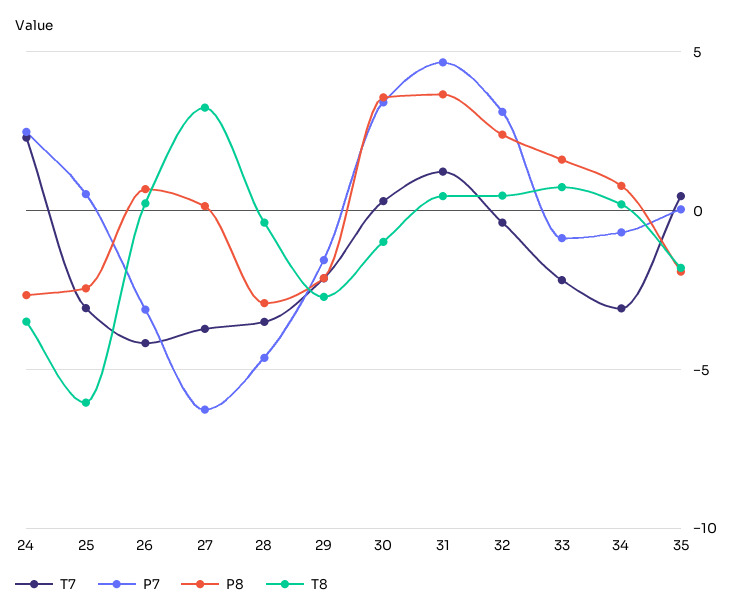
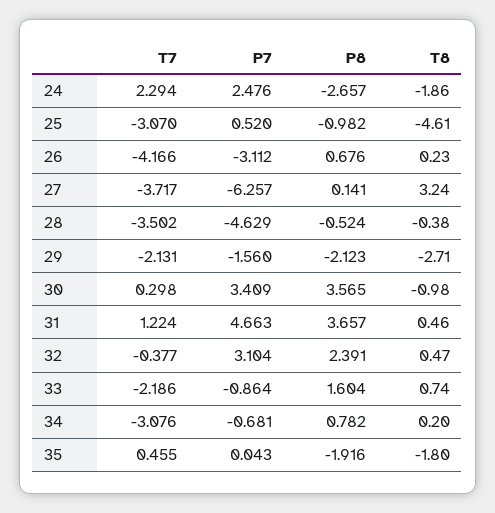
  {
    "T7": {
      "24": 2.294,
      "25": -3.07,
      "26": -4.166,
      "27": -3.717,
      "28": -3.502,
      "29": -2.131,
      "30": 0.298,
      "31": 1.224,
      "32": -0.377,
      "33": -2.186,
      "34": -3.076,
      "35": 0.455
    },
    "P7": {
      "24": 2.476,
      "25": 0.52,
      "26": -3.112,
      "27": -6.257,
      "28": -4.629,
      "29": -1.56,
      "30": 3.409,
      "31": 4.663,
      "32": 3.104,
      "33": -0.864,
      "34": -0.681,
      "35": 0.043
    },
    "P8": {
      "24": -2.657,
-     "25": -2.5,
+     "25": -0.982,
      "26": 0.676,
      "27": 0.141,
-     "28": -3,
+     "28": -0.524,
      "29": -2.123,
      "30": 3.565,
      "31": 3.657,
      "32": 2.391,
      "33": 1.604,
      "34": 0.782,
      "35": -1.916
    },
    "T8": {
-     "24": -3.5,
+     "24": -1.86,
-     "25": -6,
+     "25": -4.61,
      "26": 0.23,
      "27": 3.24,
      "28": -0.38,
      "29": -2.71,
      "30": -0.98,
      "31": 0.46,
      "32": 0.47,
      "33": 0.74,
      "34": 0.2,
      "35": -1.8
    }
  }

